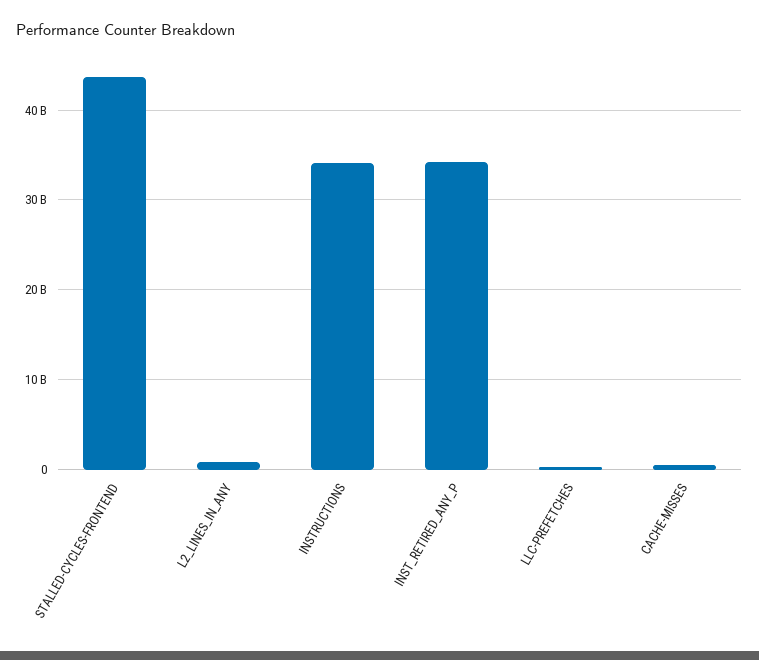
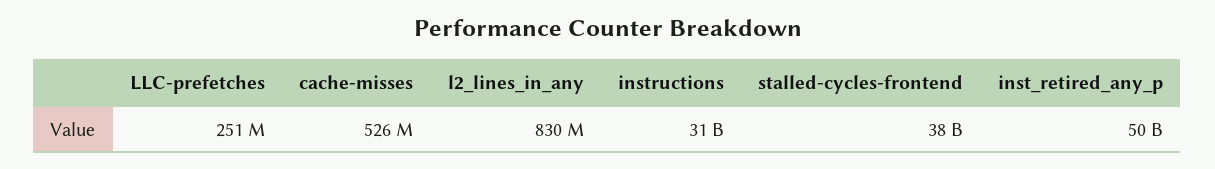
  {
-   "STALLED-CYCLES-FRONTEND": 44000000000,
+   "STALLED-CYCLES-FRONTEND": 38000000000,
    "L2_LINES_IN_ANY": 830000000,
-   "INSTRUCTIONS": 34000000000,
+   "INSTRUCTIONS": 31000000000,
-   "INST_RETIRED_ANY_P": 34000000000,
+   "INST_RETIRED_ANY_P": 50000000000,
    "LLC-PREFETCHES": 251000000,
    "CACHE-MISSES": 526000000
  }

